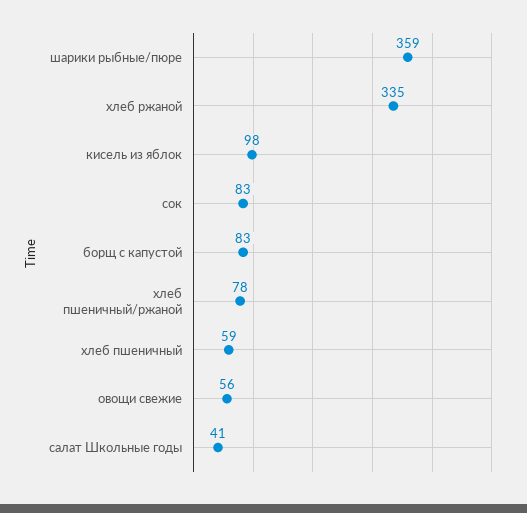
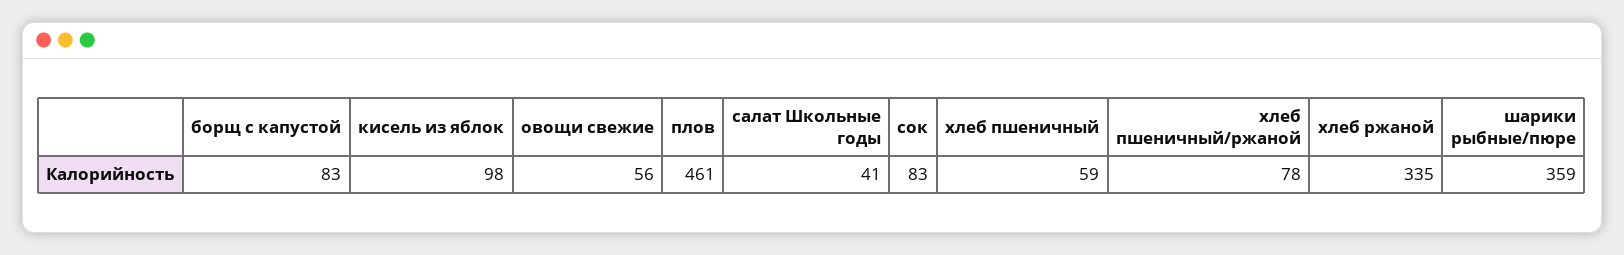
  {
    "шарики рыбные/пюре": 359,
    "хлеб ржаной": 335,
    "кисель из яблок": 98,
    "сок": 83,
    "борщ с капустой": 83,
    "хлеб пшеничный/ржаной": 78,
    "хлеб пшеничный": 59,
    "овощи свежие": 56,
-   "салат Школьные годы": 41
+   "салат Школьные годы": 41,
+   "плов": 461
  }

